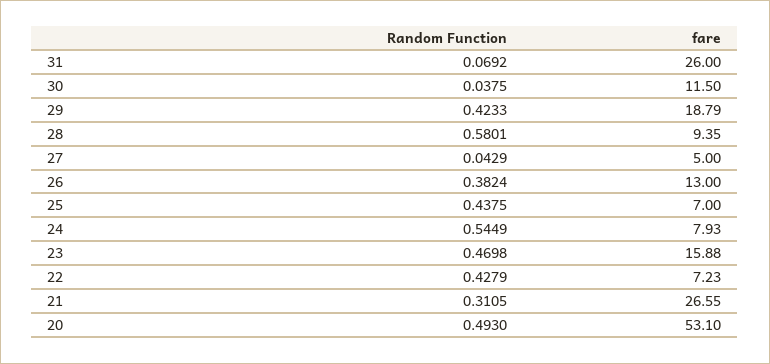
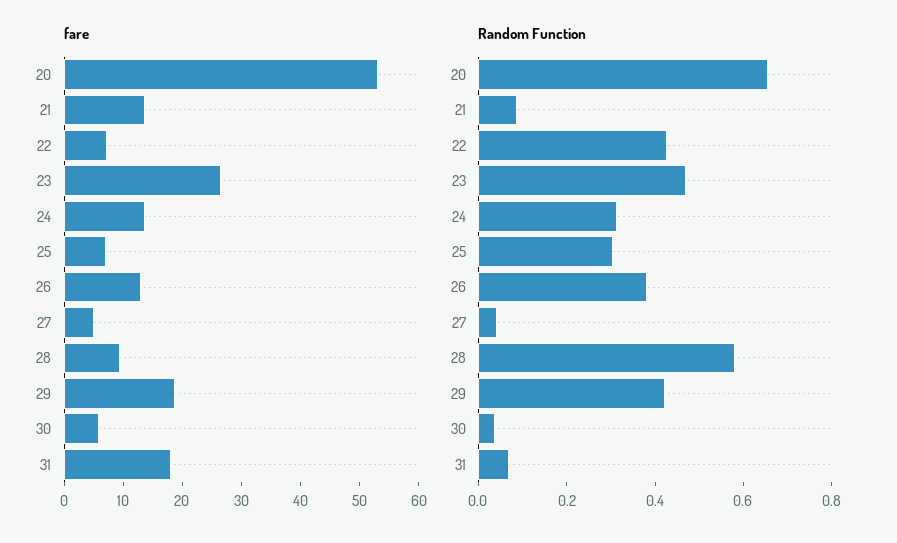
  {
    "Random Function": {
      "31": 0.0692,
      "30": 0.0375,
      "29": 0.4233,
      "28": 0.5801,
      "27": 0.0429,
      "26": 0.3824,
-     "25": 0.4375,
+     "25": 0.3,
-     "24": 0.5449,
+     "24": 0.3,
      "23": 0.4698,
      "22": 0.4279,
-     "21": 0.3105,
+     "21": 0.1,
-     "20": 0.493
+     "20": 0.65
    },
    "fare": {
-     "31": 26,
+     "31": 18,
-     "30": 11.5,
+     "30": 6,
      "29": 18.79,
      "28": 9.35,
      "27": 5,
      "26": 13,
      "25": 7,
-     "24": 7.93,
+     "24": 14,
-     "23": 15.88,
+     "23": 26,
      "22": 7.23,
-     "21": 26.55,
+     "21": 14,
      "20": 53.1
    }
  }

